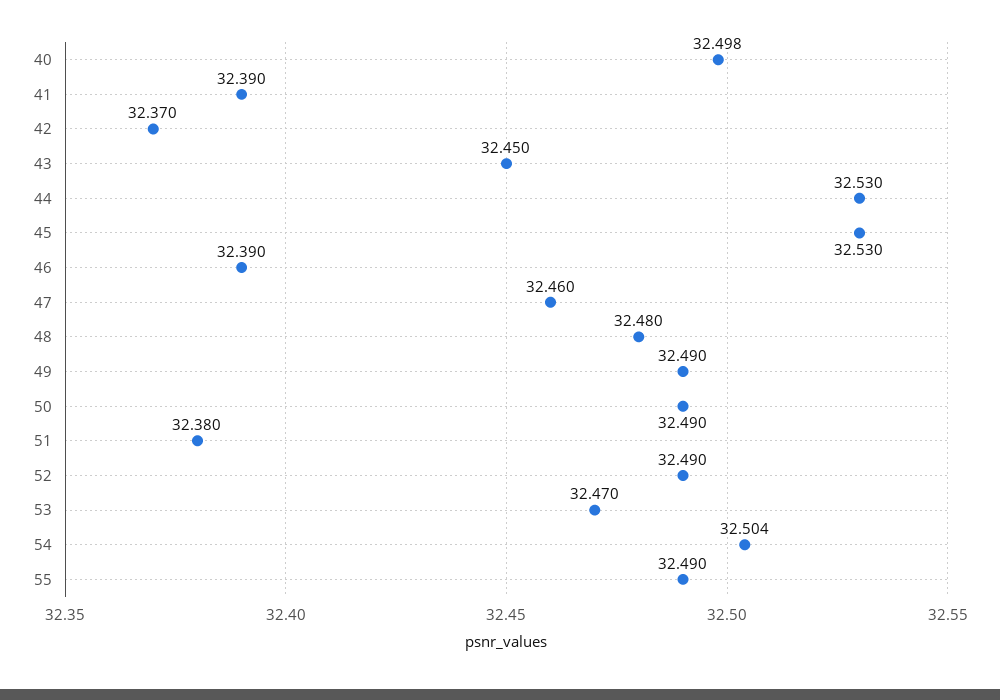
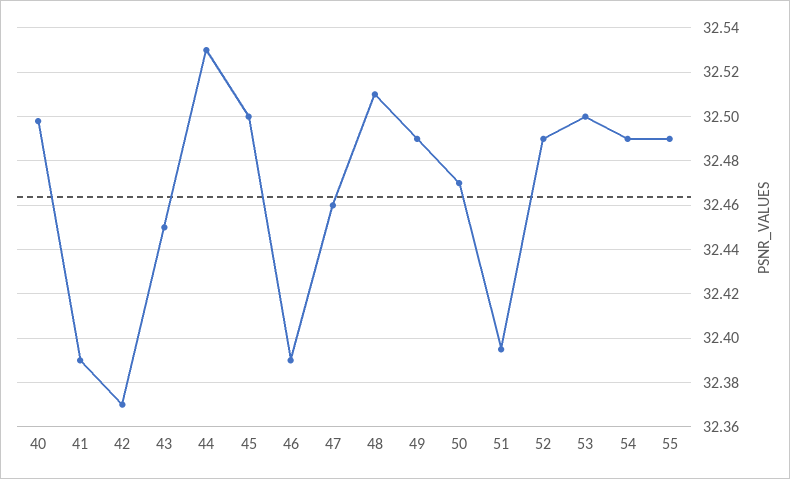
  {
    "40": 32.498,
    "41": 32.39,
    "42": 32.37,
    "43": 32.45,
    "44": 32.53,
-   "45": 32.53,
+   "45": 32.5,
    "46": 32.39,
    "47": 32.46,
-   "48": 32.48,
+   "48": 32.51,
    "49": 32.49,
-   "50": 32.49,
+   "50": 32.47,
-   "51": 32.38,
+   "51": 32.395,
    "52": 32.49,
-   "53": 32.47,
+   "53": 32.5,
-   "54": 32.504,
+   "54": 32.49,
    "55": 32.49
  }

